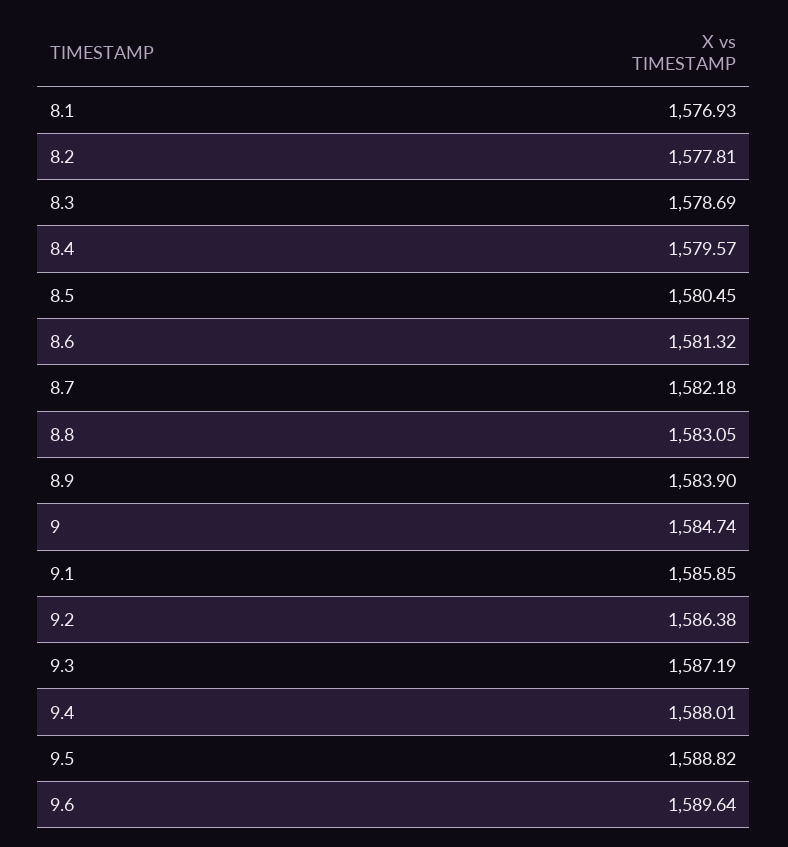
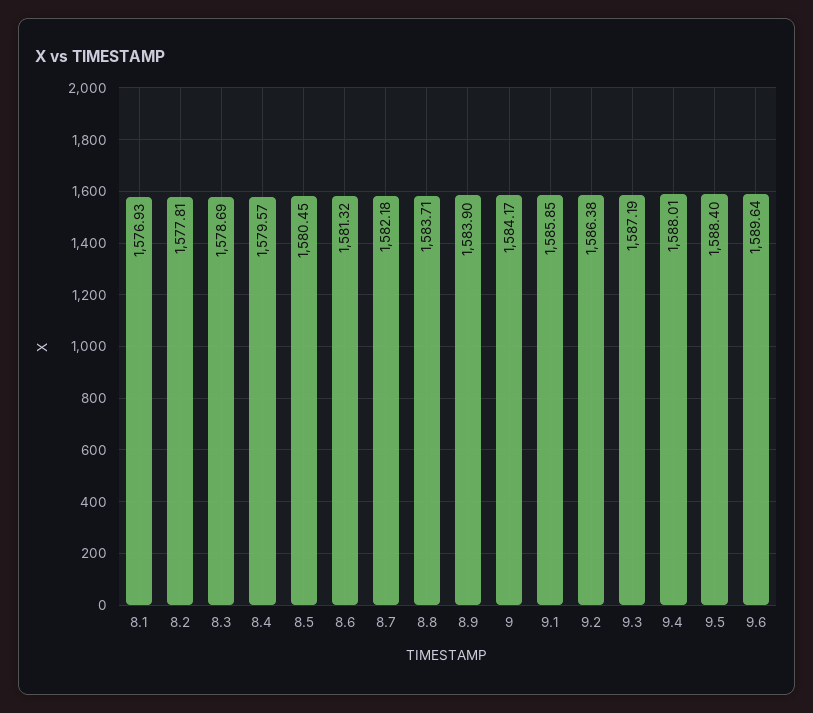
  {
    "8.1": 1576.93,
    "8.2": 1577.81,
    "8.3": 1578.69,
    "8.4": 1579.57,
    "8.5": 1580.45,
    "8.6": 1581.32,
    "8.7": 1582.18,
-   "8.8": 1583.05,
+   "8.8": 1583.71,
    "8.9": 1583.9,
-   "9": 1584.74,
+   "9": 1584.17,
    "9.1": 1585.85,
    "9.2": 1586.38,
    "9.3": 1587.19,
    "9.4": 1588.01,
-   "9.5": 1588.82,
+   "9.5": 1588.4,
    "9.6": 1589.64
  }

